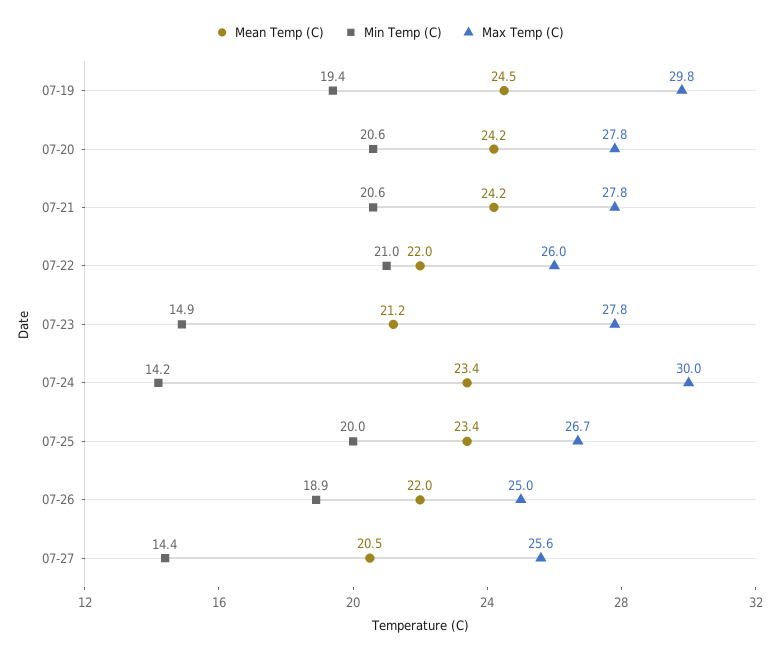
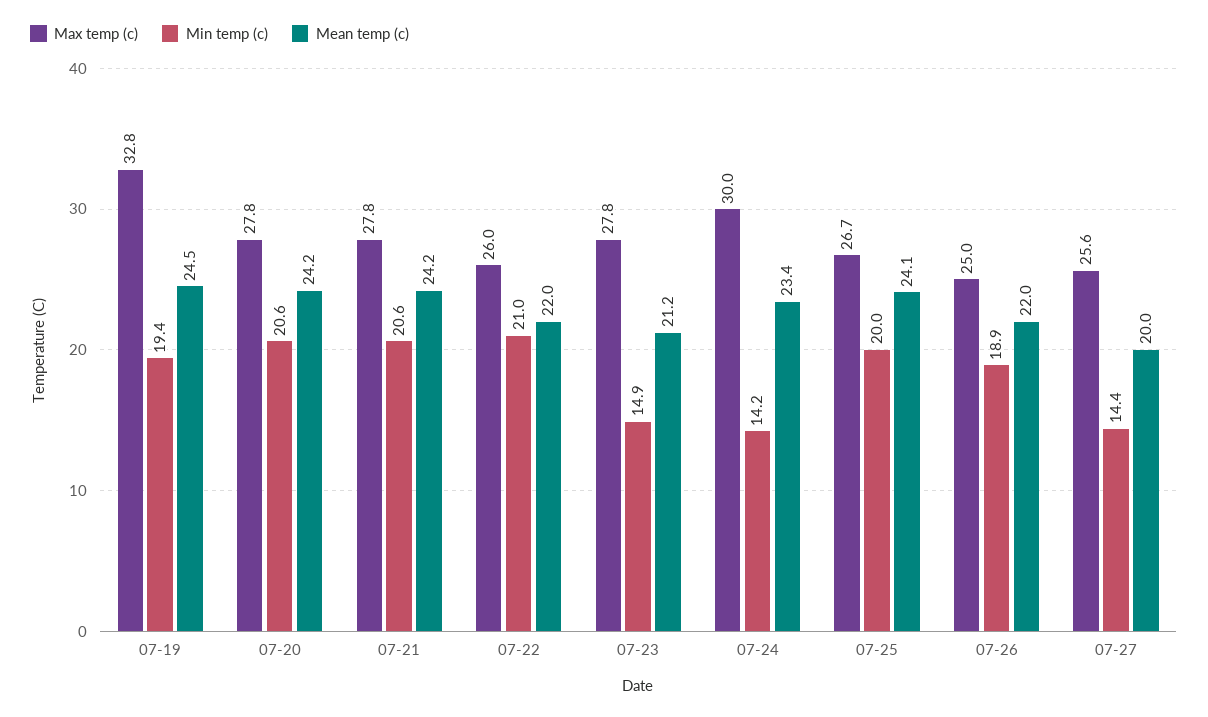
  {
    "Mean Temp (C)": {
      "07-19": 24.5,
      "07-20": 24.2,
      "07-21": 24.2,
      "07-22": 22,
      "07-23": 21.2,
      "07-24": 23.4,
-     "07-25": 23.4,
+     "07-25": 24.1,
      "07-26": 22,
-     "07-27": 20.5
+     "07-27": 20
    },
    "Min Temp (C)": {
      "07-19": 19.4,
      "07-20": 20.6,
      "07-21": 20.6,
      "07-22": 21,
      "07-23": 14.9,
      "07-24": 14.2,
      "07-25": 20,
      "07-26": 18.9,
      "07-27": 14.4
    },
    "Max Temp (C)": {
-     "07-19": 29.8,
+     "07-19": 32.8,
      "07-20": 27.8,
      "07-21": 27.8,
      "07-22": 26,
      "07-23": 27.8,
      "07-24": 30,
      "07-25": 26.7,
      "07-26": 25,
      "07-27": 25.6
    }
  }

